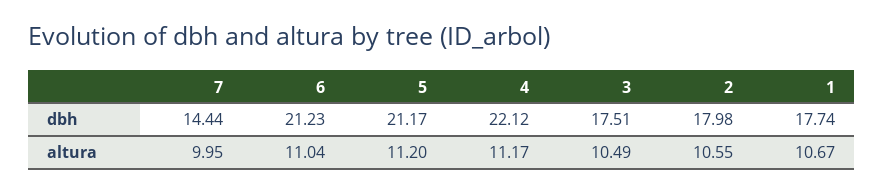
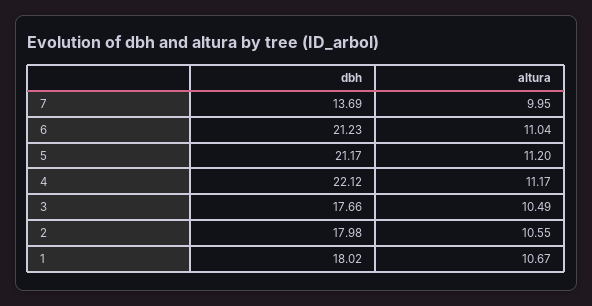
  {
    "7": {
-     "dbh": 14.44,
+     "dbh": 13.69,
      "altura": 9.95
    },
    "6": {
      "dbh": 21.23,
      "altura": 11.04
    },
    "5": {
      "dbh": 21.17,
      "altura": 11.2
    },
    "4": {
      "dbh": 22.12,
      "altura": 11.17
    },
    "3": {
-     "dbh": 17.51,
+     "dbh": 17.66,
      "altura": 10.49
    },
    "2": {
      "dbh": 17.98,
      "altura": 10.55
    },
    "1": {
-     "dbh": 17.74,
+     "dbh": 18.02,
      "altura": 10.67
    }
  }

